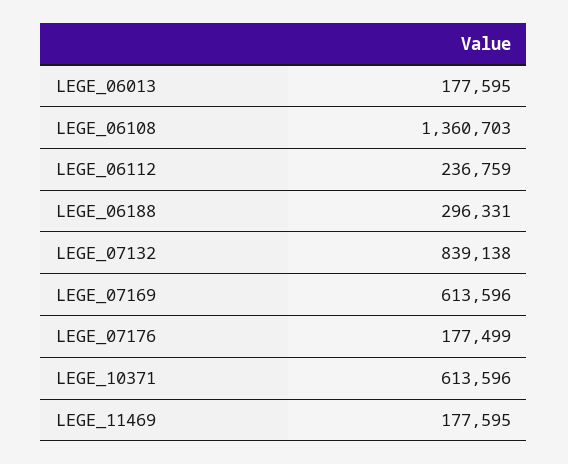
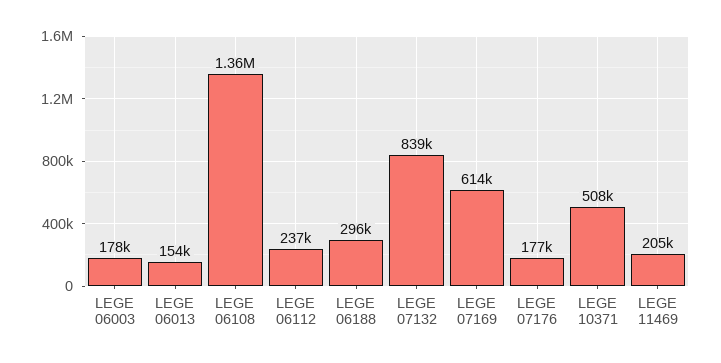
  {
-   "LEGE_06013": 177595,
+   "LEGE_06013": 154000,
    "LEGE_06108": 1360703,
    "LEGE_06112": 236759,
    "LEGE_06188": 296331,
    "LEGE_07132": 839138,
    "LEGE_07169": 613596,
    "LEGE_07176": 177499,
-   "LEGE_10371": 613596,
+   "LEGE_10371": 508000,
-   "LEGE_11469": 177595
+   "LEGE_11469": 205000,
+   "LEGE 06003": 178000
  }

